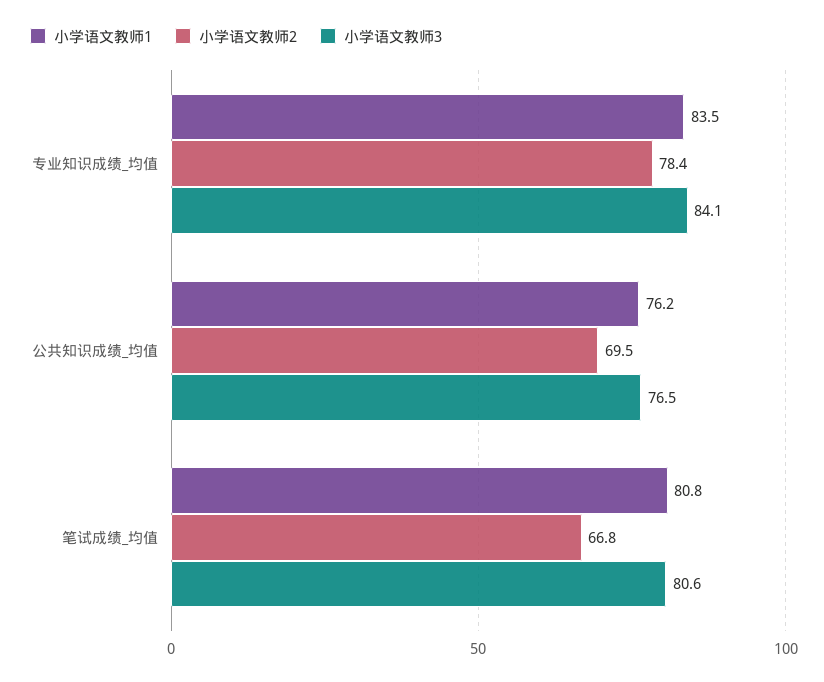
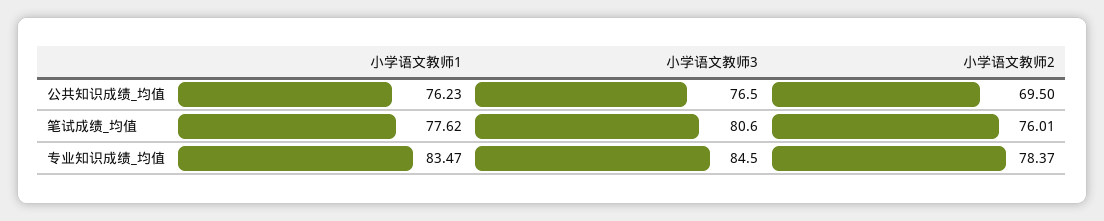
  {
    "小学语文教师1": {
      "专业知识成绩_均值": 83.47,
      "公共知识成绩_均值": 76.23,
-     "笔试成绩_均值": 80.8
+     "笔试成绩_均值": 77.62
    },
    "小学语文教师2": {
      "专业知识成绩_均值": 78.37,
      "公共知识成绩_均值": 69.5,
-     "笔试成绩_均值": 66.8
+     "笔试成绩_均值": 76.01
    },
    "小学语文教师3": {
-     "专业知识成绩_均值": 84.1,
+     "专业知识成绩_均值": 84.5,
      "公共知识成绩_均值": 76.5,
      "笔试成绩_均值": 80.6
    }
  }

